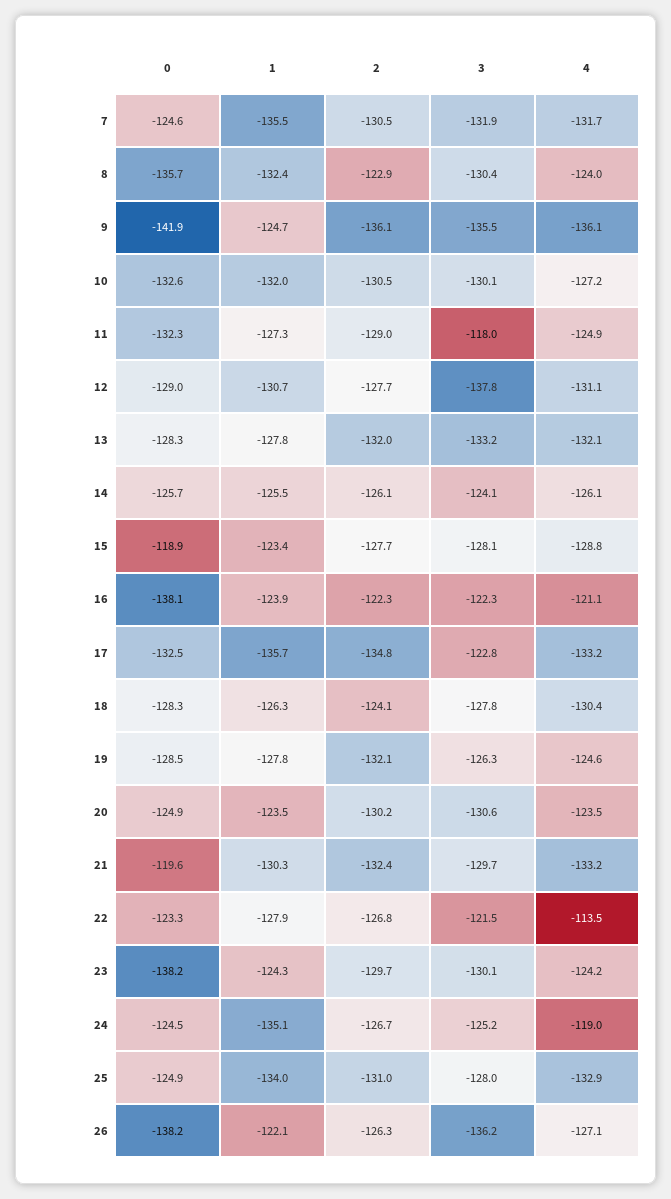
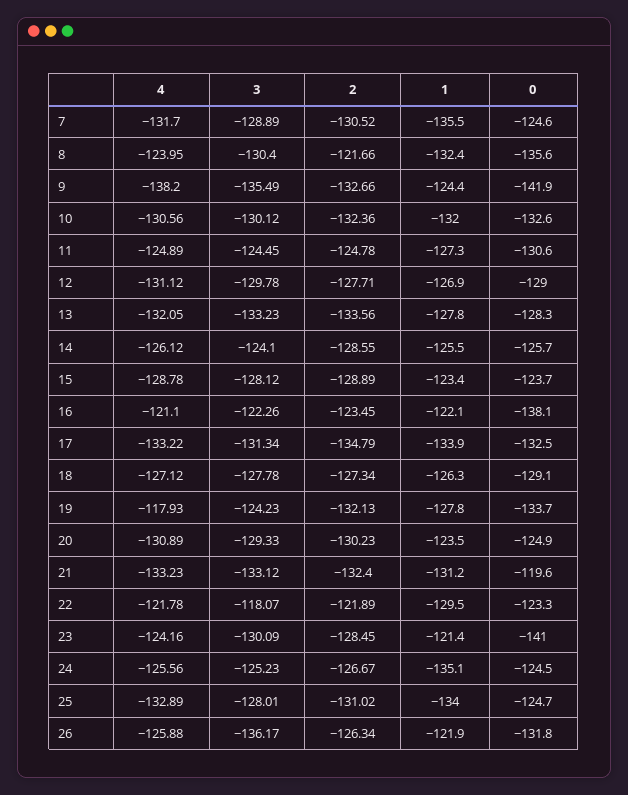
  {
    "0": {
      "7": -124.6,
-     "8": -135.7,
+     "8": -135.6,
      "9": -141.9,
      "10": -132.6,
-     "11": -132.3,
+     "11": -130.6,
      "12": -129,
      "13": -128.3,
      "14": -125.7,
-     "15": -118.9,
+     "15": -123.7,
      "16": -138.1,
      "17": -132.5,
-     "18": -128.3,
+     "18": -129.1,
-     "19": -128.5,
+     "19": -133.7,
      "20": -124.9,
      "21": -119.6,
      "22": -123.3,
-     "23": -138.2,
+     "23": -141,
      "24": -124.5,
-     "25": -124.9,
+     "25": -124.7,
-     "26": -138.2
+     "26": -131.8
    },
    "1": {
      "7": -135.5,
      "8": -132.4,
-     "9": -124.7,
+     "9": -124.4,
      "10": -132,
      "11": -127.3,
-     "12": -130.7,
+     "12": -126.9,
      "13": -127.8,
      "14": -125.5,
      "15": -123.4,
-     "16": -123.9,
+     "16": -122.1,
-     "17": -135.7,
+     "17": -133.9,
      "18": -126.3,
      "19": -127.8,
      "20": -123.5,
-     "21": -130.3,
+     "21": -131.2,
-     "22": -127.9,
+     "22": -129.5,
-     "23": -124.3,
+     "23": -121.4,
      "24": -135.1,
      "25": -134,
-     "26": -122.1
+     "26": -121.9
    },
    "2": {
      "7": -130.52,
-     "8": -122.9,
+     "8": -121.66,
-     "9": -136.1,
+     "9": -132.66,
-     "10": -130.5,
+     "10": -132.36,
-     "11": -129,
+     "11": -124.78,
      "12": -127.71,
-     "13": -132,
+     "13": -133.56,
-     "14": -126.1,
+     "14": -128.55,
-     "15": -127.7,
+     "15": -128.89,
-     "16": -122.3,
+     "16": -123.45,
      "17": -134.79,
-     "18": -124.1,
+     "18": -127.34,
      "19": -132.13,
      "20": -130.23,
      "21": -132.4,
-     "22": -126.8,
+     "22": -121.89,
-     "23": -129.7,
+     "23": -128.45,
      "24": -126.67,
      "25": -131.02,
      "26": -126.34
    },
    "3": {
-     "7": -131.9,
+     "7": -128.89,
      "8": -130.4,
      "9": -135.49,
      "10": -130.12,
-     "11": -118,
+     "11": -124.45,
-     "12": -137.8,
+     "12": -129.78,
      "13": -133.23,
      "14": -124.1,
      "15": -128.12,
      "16": -122.26,
-     "17": -122.8,
+     "17": -131.34,
      "18": -127.78,
-     "19": -126.3,
+     "19": -124.23,
-     "20": -130.6,
+     "20": -129.33,
-     "21": -129.7,
+     "21": -133.12,
-     "22": -121.5,
+     "22": -118.07,
      "23": -130.09,
      "24": -125.23,
      "25": -128.01,
      "26": -136.17
    },
    "4": {
      "7": -131.7,
      "8": -123.95,
-     "9": -136.1,
+     "9": -138.2,
-     "10": -127.2,
+     "10": -130.56,
      "11": -124.89,
      "12": -131.12,
      "13": -132.05,
      "14": -126.12,
      "15": -128.78,
      "16": -121.1,
      "17": -133.22,
-     "18": -130.4,
+     "18": -127.12,
-     "19": -124.6,
+     "19": -117.93,
-     "20": -123.5,
+     "20": -130.89,
      "21": -133.23,
-     "22": -113.5,
+     "22": -121.78,
      "23": -124.16,
-     "24": -119,
+     "24": -125.56,
      "25": -132.89,
-     "26": -127.1
+     "26": -125.88
    }
  }

